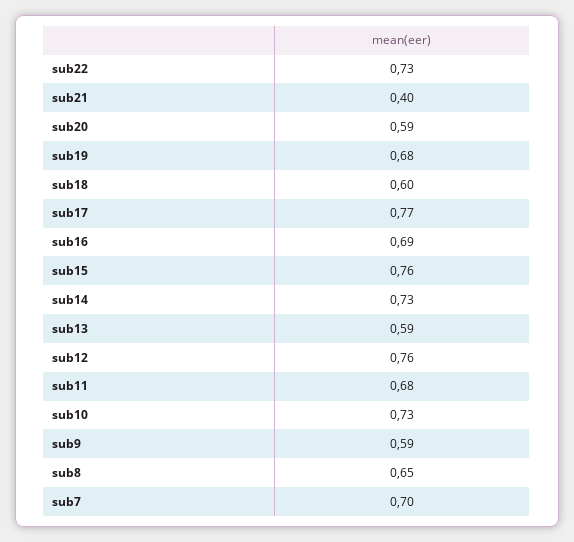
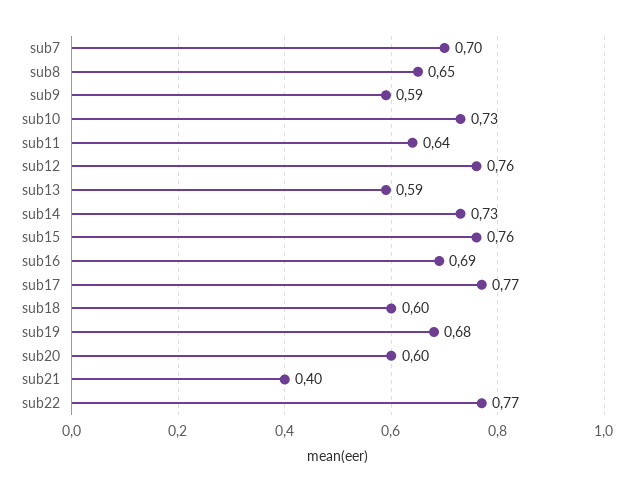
  {
-   "sub22": 0.73,
+   "sub22": 0.77,
    "sub21": 0.4,
-   "sub20": 0.59,
+   "sub20": 0.6,
    "sub19": 0.68,
    "sub18": 0.6,
    "sub17": 0.77,
    "sub16": 0.69,
    "sub15": 0.76,
    "sub14": 0.73,
    "sub13": 0.59,
    "sub12": 0.76,
-   "sub11": 0.68,
+   "sub11": 0.64,
    "sub10": 0.73,
    "sub9": 0.59,
    "sub8": 0.65,
    "sub7": 0.7
  }

